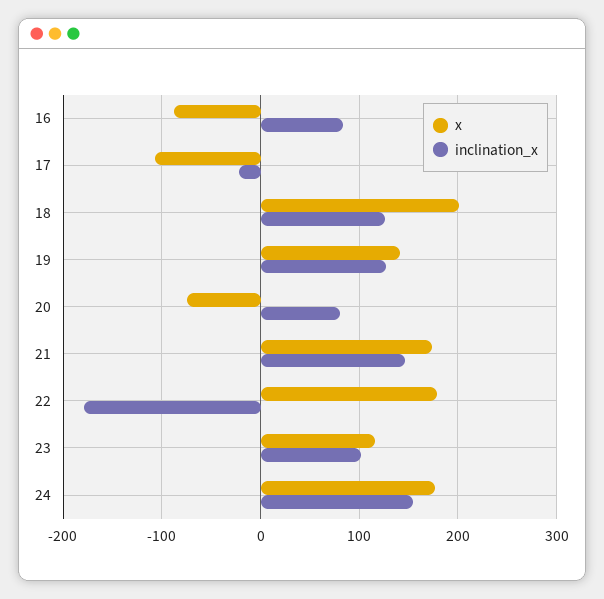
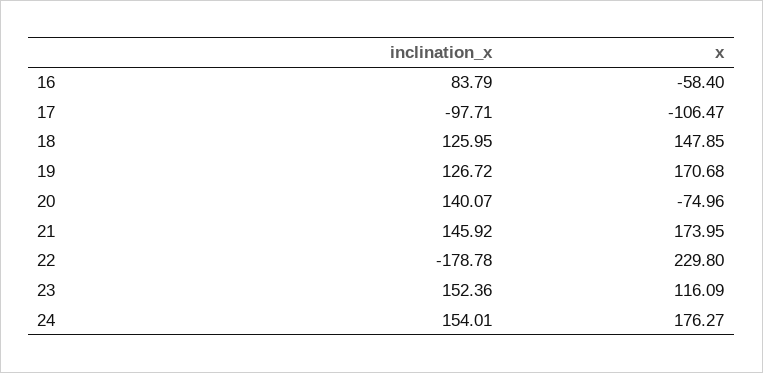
  {
    "x": {
-     "16": -90,
+     "16": -58.4,
      "17": -106.47,
-     "18": 200,
+     "18": 147.85,
-     "19": 140,
+     "19": 170.68,
      "20": -74.96,
      "21": 173.95,
-     "22": 180,
+     "22": 229.8,
      "23": 116.09,
      "24": 176.27
    },
    "inclination_x": {
      "16": 83.79,
-     "17": -20,
+     "17": -97.71,
      "18": 125.95,
      "19": 126.72,
-     "20": 80,
+     "20": 140.07,
      "21": 145.92,
      "22": -178.78,
-     "23": 100,
+     "23": 152.36,
      "24": 154.01
    }
  }

